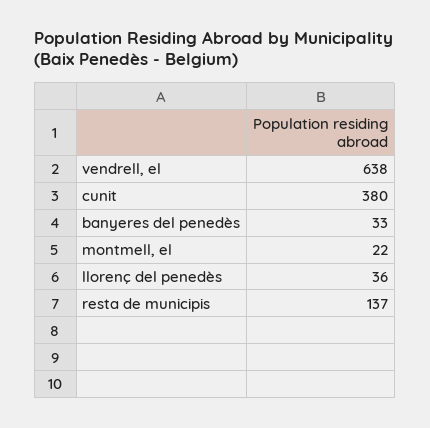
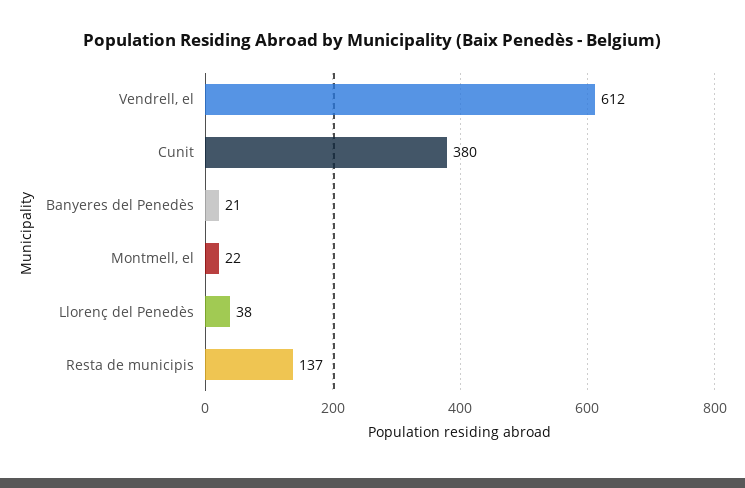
  {
-   "vendrell, el": 638,
+   "vendrell, el": 612,
    "cunit": 380,
-   "banyeres del penedès": 33,
+   "banyeres del penedès": 21,
    "montmell, el": 22,
-   "llorenç del penedès": 36,
+   "llorenç del penedès": 38,
    "resta de municipis": 137
  }

